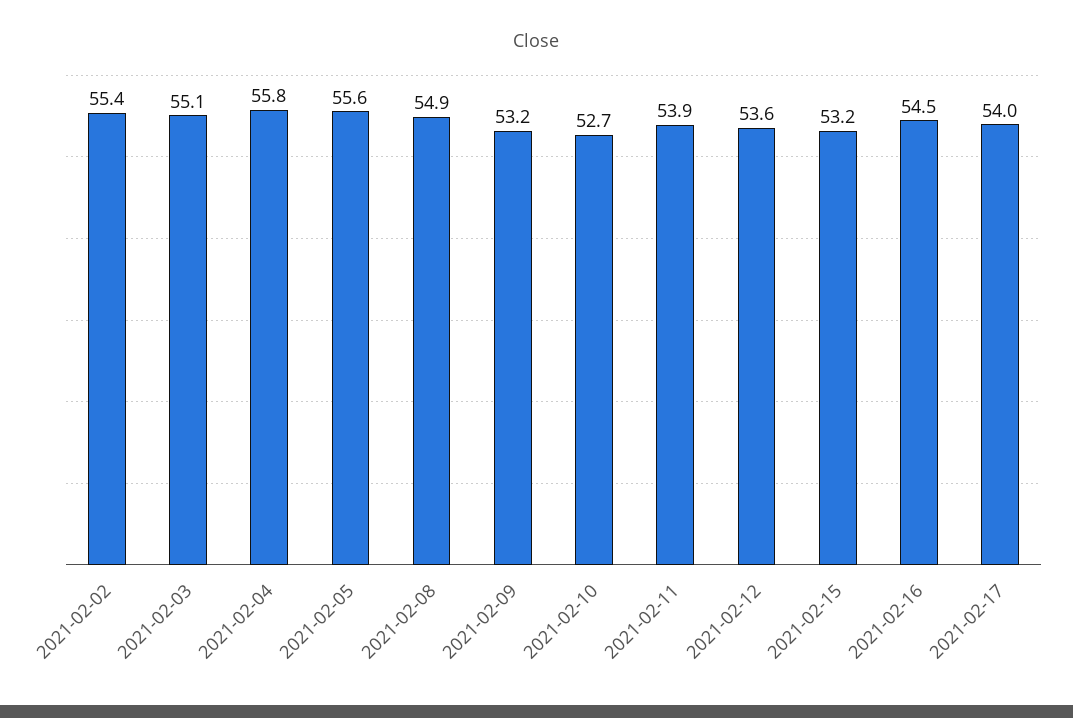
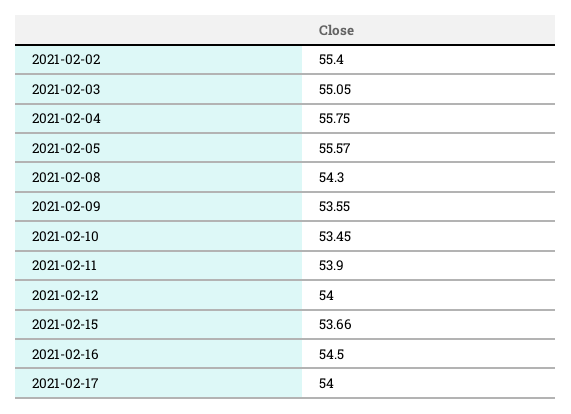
  {
    "2021-02-02": 55.4,
    "2021-02-03": 55.05,
    "2021-02-04": 55.75,
    "2021-02-05": 55.57,
-   "2021-02-08": 54.9,
+   "2021-02-08": 54.3,
-   "2021-02-09": 53.2,
+   "2021-02-09": 53.55,
-   "2021-02-10": 52.7,
+   "2021-02-10": 53.45,
    "2021-02-11": 53.9,
-   "2021-02-12": 53.6,
+   "2021-02-12": 54,
-   "2021-02-15": 53.2,
+   "2021-02-15": 53.66,
    "2021-02-16": 54.5,
    "2021-02-17": 54
  }

